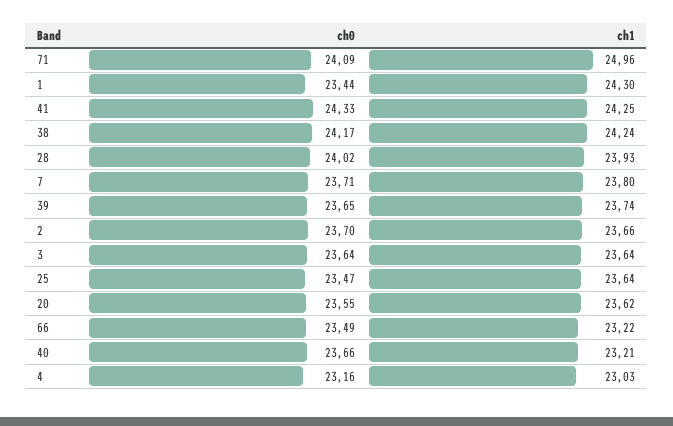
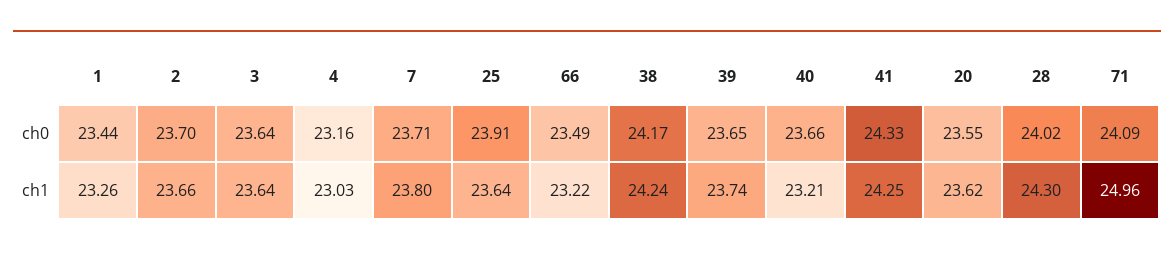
  {
    "ch0": {
      "71": 24.09,
      "1": 23.44,
      "41": 24.33,
      "38": 24.17,
      "28": 24.02,
      "7": 23.71,
      "39": 23.65,
      "2": 23.7,
      "3": 23.64,
-     "25": 23.47,
+     "25": 23.91,
      "20": 23.55,
      "66": 23.49,
      "40": 23.66,
      "4": 23.16
    },
    "ch1": {
      "71": 24.96,
-     "1": 24.3,
+     "1": 23.26,
      "41": 24.25,
      "38": 24.24,
-     "28": 23.93,
+     "28": 24.3,
      "7": 23.8,
      "39": 23.74,
      "2": 23.66,
      "3": 23.64,
      "25": 23.64,
      "20": 23.62,
      "66": 23.22,
      "40": 23.21,
      "4": 23.03
    }
  }

